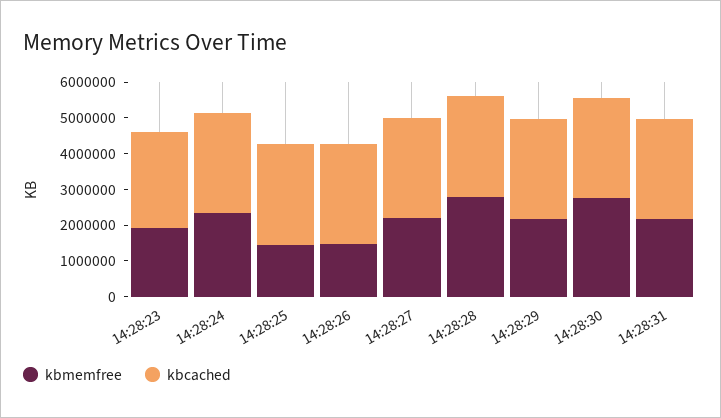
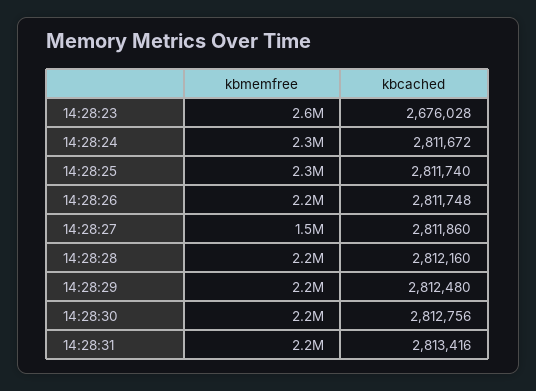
  {
    "kbmemfree": {
-     "14:28:23": 2000000,
+     "14:28:23": 2600000,
      "14:28:24": 2300000,
-     "14:28:25": 1500000,
+     "14:28:25": 2300000,
-     "14:28:26": 1500000,
+     "14:28:26": 2200000,
-     "14:28:27": 2250000,
+     "14:28:27": 1500000,
-     "14:28:28": 2750000,
+     "14:28:28": 2200000,
      "14:28:29": 2200000,
-     "14:28:30": 2750000,
+     "14:28:30": 2200000,
      "14:28:31": 2200000
    },
    "kbcached": {
      "14:28:23": 2676028,
      "14:28:24": 2811672,
      "14:28:25": 2811740,
      "14:28:26": 2811748,
      "14:28:27": 2811860,
      "14:28:28": 2812160,
      "14:28:29": 2812480,
      "14:28:30": 2812756,
      "14:28:31": 2813416
    }
  }

